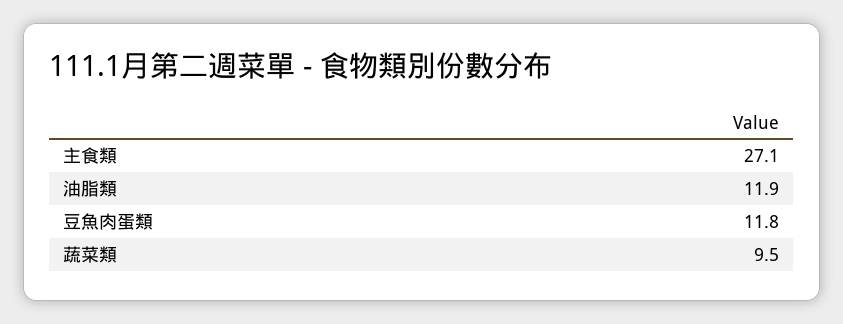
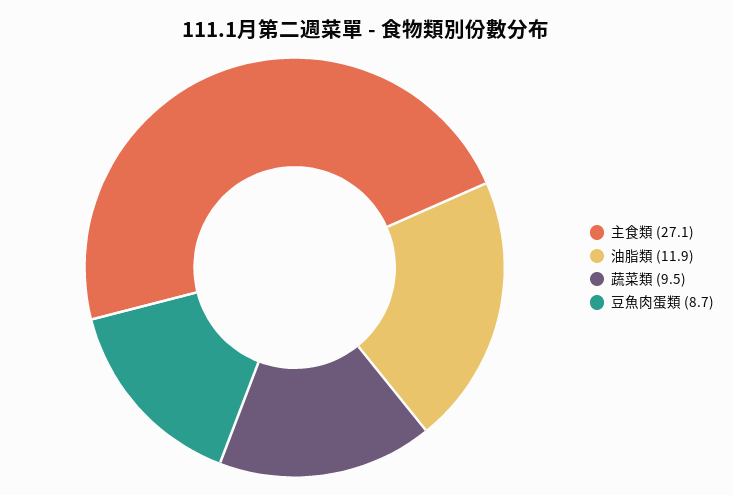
  {
    "主食類": 27.1,
    "油脂類": 11.9,
-   "豆魚肉蛋類": 11.8,
+   "豆魚肉蛋類": 8.7,
    "蔬菜類": 9.5
  }

